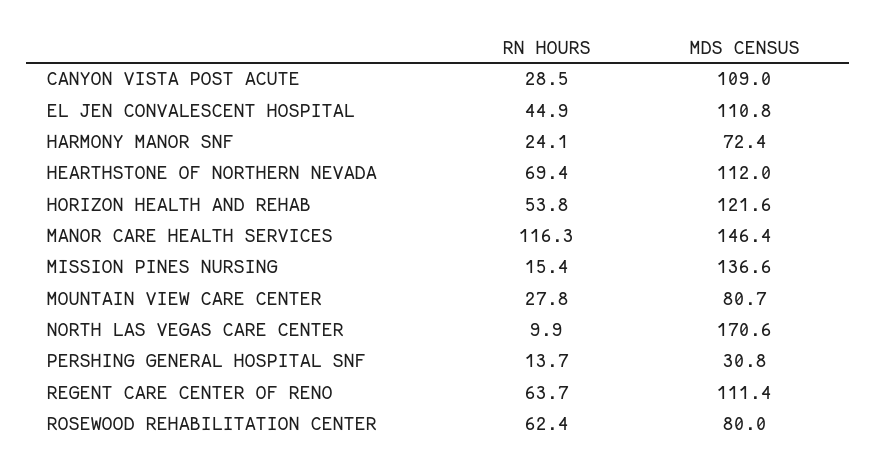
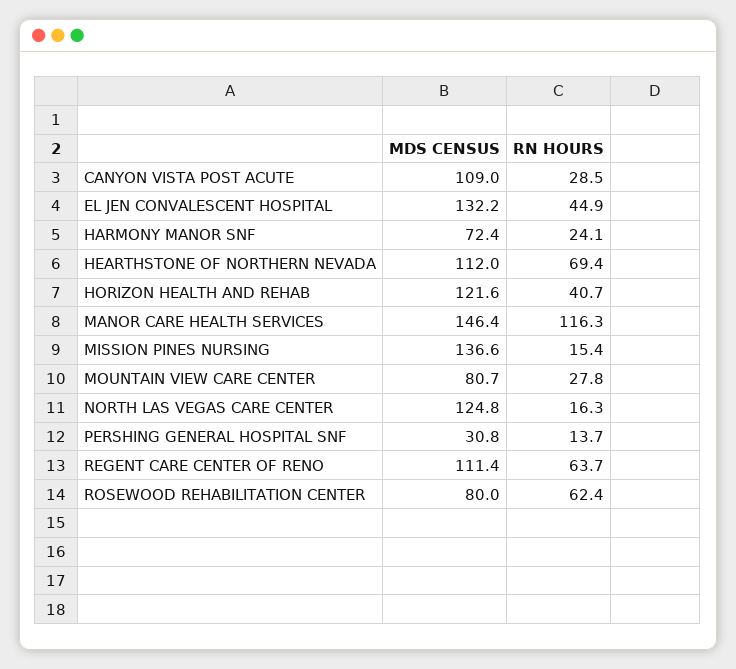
  {
    "RN HOURS": {
      "CANYON VISTA POST ACUTE": 28.5,
      "EL JEN CONVALESCENT HOSPITAL": 44.9,
      "HARMONY MANOR SNF": 24.1,
      "HEARTHSTONE OF NORTHERN NEVADA": 69.4,
-     "HORIZON HEALTH AND REHAB": 53.8,
+     "HORIZON HEALTH AND REHAB": 40.7,
      "MANOR CARE HEALTH SERVICES": 116.3,
      "MISSION PINES NURSING": 15.4,
      "MOUNTAIN VIEW CARE CENTER": 27.8,
-     "NORTH LAS VEGAS CARE CENTER": 9.9,
+     "NORTH LAS VEGAS CARE CENTER": 16.3,
      "PERSHING GENERAL HOSPITAL SNF": 13.7,
      "REGENT CARE CENTER OF RENO": 63.7,
      "ROSEWOOD REHABILITATION CENTER": 62.4
    },
    "MDS CENSUS": {
      "CANYON VISTA POST ACUTE": 109,
-     "EL JEN CONVALESCENT HOSPITAL": 110.8,
+     "EL JEN CONVALESCENT HOSPITAL": 132.2,
      "HARMONY MANOR SNF": 72.4,
      "HEARTHSTONE OF NORTHERN NEVADA": 112,
      "HORIZON HEALTH AND REHAB": 121.6,
      "MANOR CARE HEALTH SERVICES": 146.4,
      "MISSION PINES NURSING": 136.6,
      "MOUNTAIN VIEW CARE CENTER": 80.7,
-     "NORTH LAS VEGAS CARE CENTER": 170.6,
+     "NORTH LAS VEGAS CARE CENTER": 124.8,
      "PERSHING GENERAL HOSPITAL SNF": 30.8,
      "REGENT CARE CENTER OF RENO": 111.4,
      "ROSEWOOD REHABILITATION CENTER": 80
    }
  }

